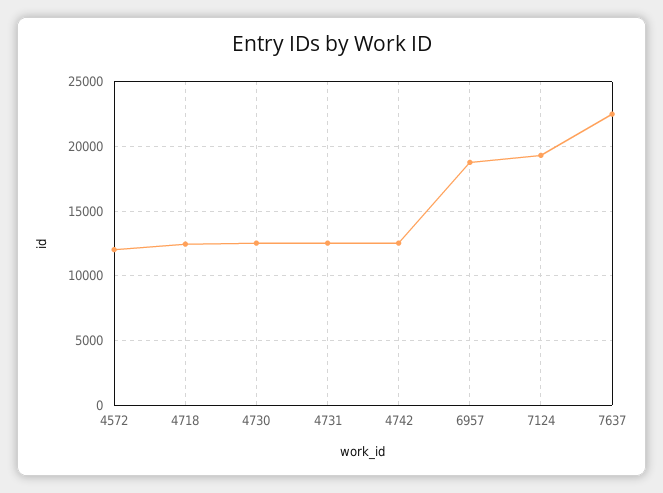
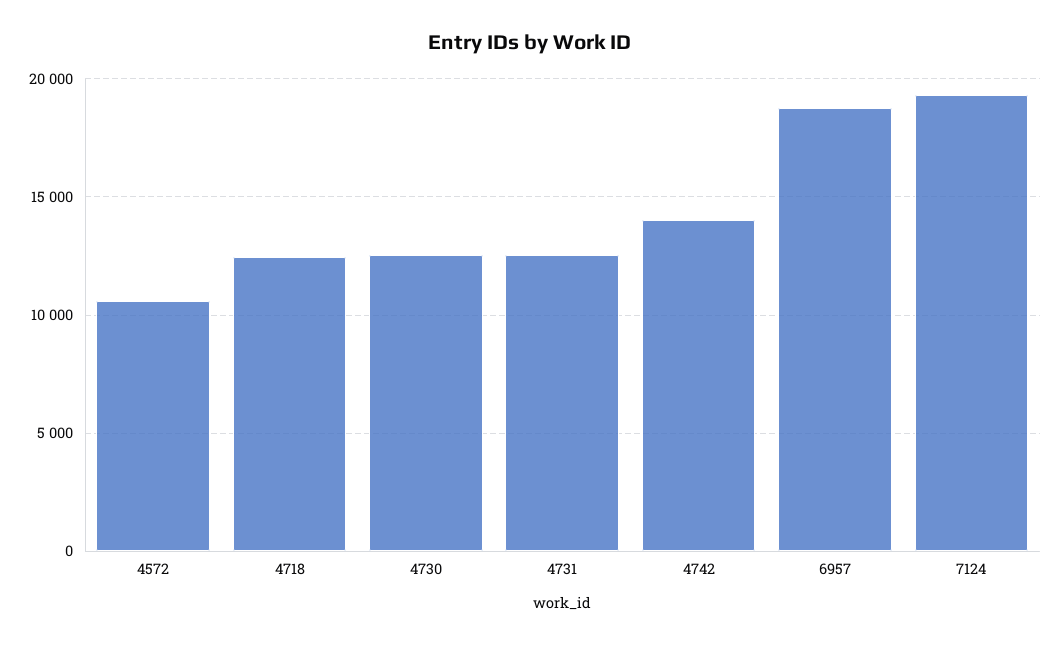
  {
-   "4572": 12000,
+   "4572": 10500,
    "4718": 12500,
    "4730": 12500,
    "4731": 12500,
-   "4742": 12500,
+   "4742": 14000,
    "6957": 19000,
-   "7124": 19500,
+   "7124": 19500
-   "7637": 22500
  }

